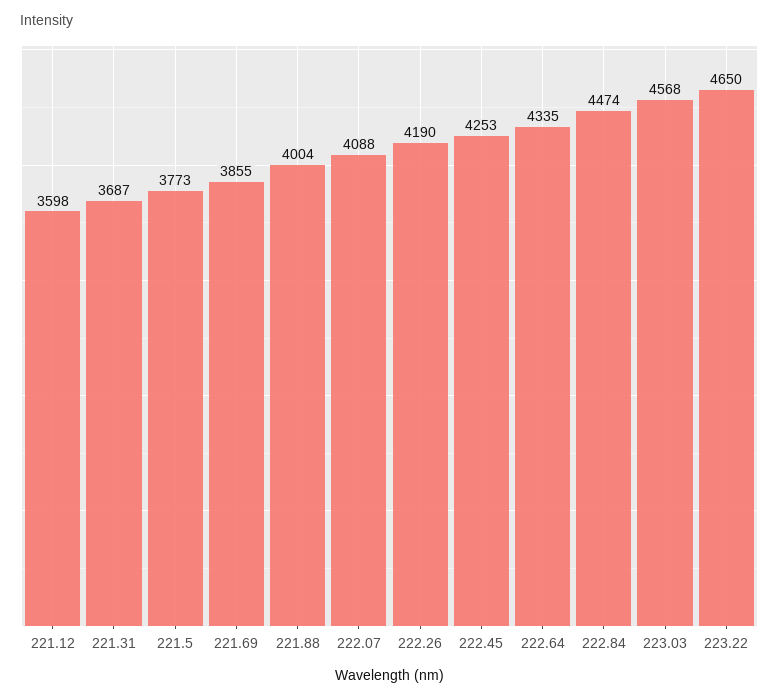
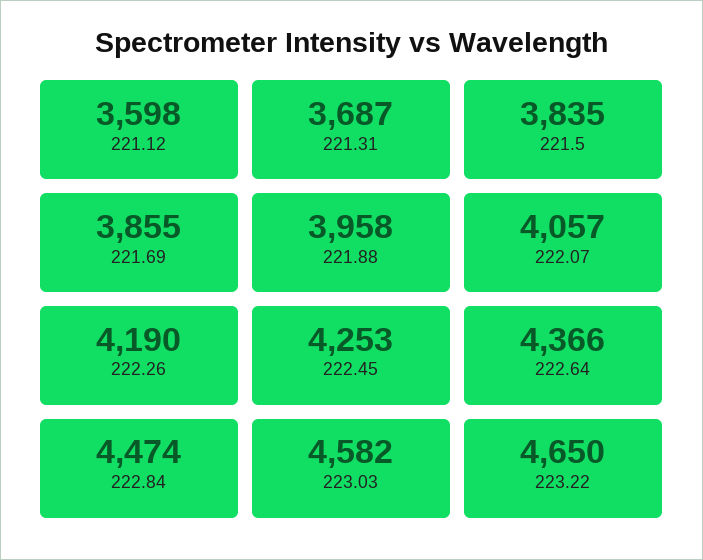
  {
    "221.12": 3598,
    "221.31": 3687,
-   "221.5": 3773,
+   "221.5": 3835,
    "221.69": 3855,
-   "221.88": 4004,
+   "221.88": 3958,
-   "222.07": 4088,
+   "222.07": 4057,
    "222.26": 4190,
    "222.45": 4253,
-   "222.64": 4335,
+   "222.64": 4366,
    "222.84": 4474,
-   "223.03": 4568,
+   "223.03": 4582,
    "223.22": 4650
  }

